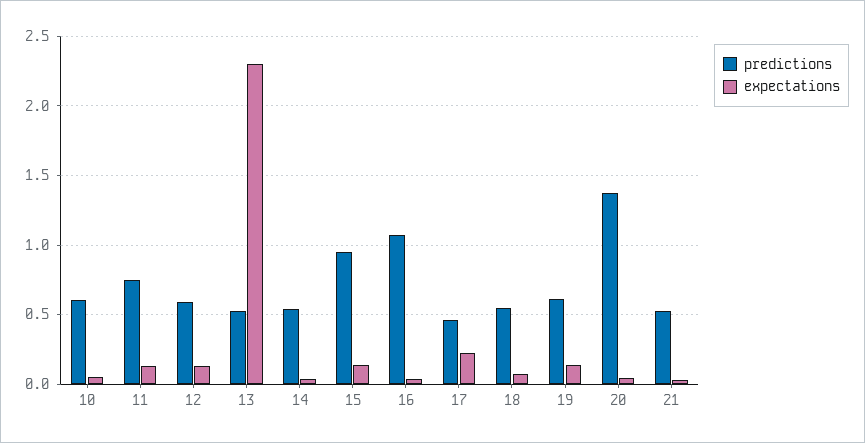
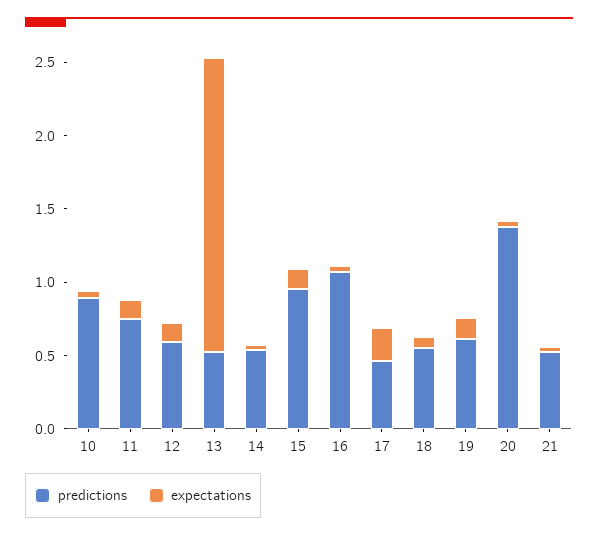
  {
    "predictions": {
-     "10": 0.6,
+     "10": 0.9,
      "11": 0.75,
      "12": 0.6,
      "13": 0.55,
      "14": 0.55,
      "15": 0.95,
      "16": 1.05,
      "17": 0.45,
      "18": 0.55,
      "19": 0.6,
      "20": 1.35,
      "21": 0.55
    },
    "expectations": {
      "10": 0.05,
      "11": 0.15,
      "12": 0.15,
-     "13": 2.3,
+     "13": 2,
      "14": 0.05,
      "15": 0.15,
      "16": 0.05,
      "17": 0.25,
      "18": 0.1,
      "19": 0.15,
      "20": 0.05,
      "21": 0.05
    }
  }

